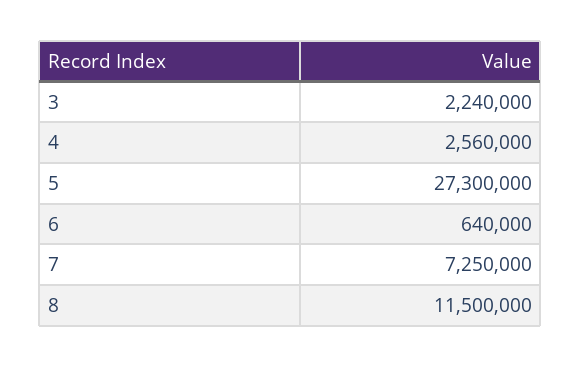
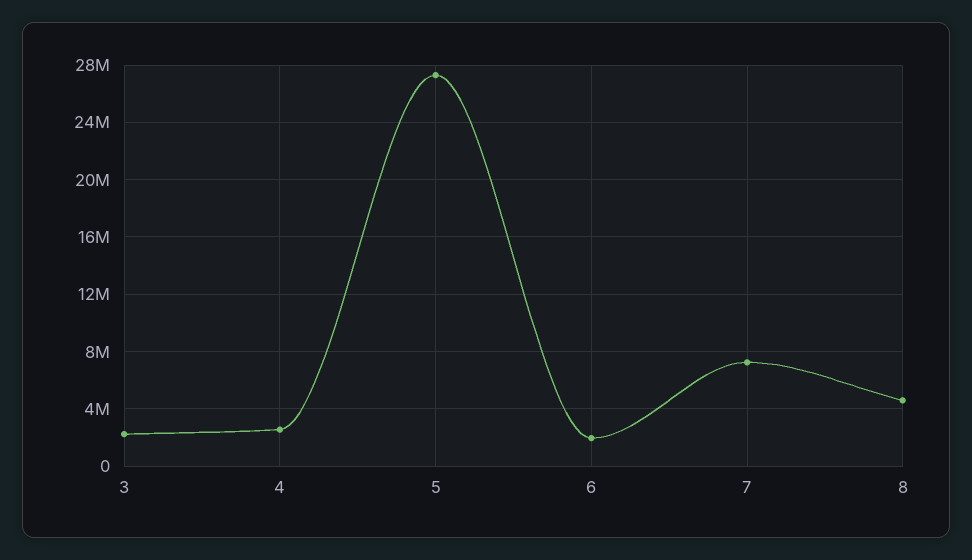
  {
    "3": 2240000,
    "4": 2560000,
    "5": 27300000,
-   "6": 640000,
+   "6": 2000000,
    "7": 7250000,
-   "8": 11500000
+   "8": 4500000
  }

